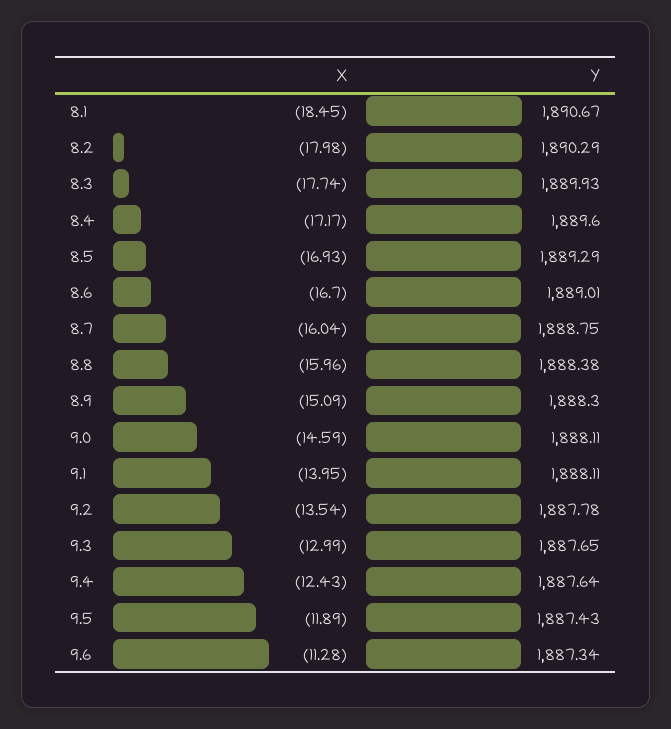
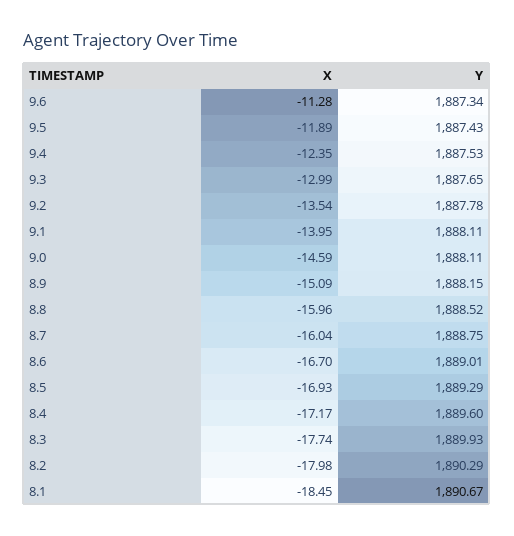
  {
    "X": {
      "8.1": -18.45,
      "8.2": -17.98,
      "8.3": -17.74,
      "8.4": -17.17,
      "8.5": -16.93,
      "8.6": -16.7,
      "8.7": -16.04,
      "8.8": -15.96,
      "8.9": -15.09,
      "9.0": -14.59,
      "9.1": -13.95,
      "9.2": -13.54,
      "9.3": -12.99,
-     "9.4": -12.43,
+     "9.4": -12.35,
      "9.5": -11.89,
      "9.6": -11.28
    },
    "Y": {
      "8.1": 1890.67,
      "8.2": 1890.29,
      "8.3": 1889.93,
      "8.4": 1889.6,
      "8.5": 1889.29,
      "8.6": 1889.01,
      "8.7": 1888.75,
-     "8.8": 1888.38,
+     "8.8": 1888.52,
-     "8.9": 1888.3,
+     "8.9": 1888.15,
      "9.0": 1888.11,
      "9.1": 1888.11,
      "9.2": 1887.78,
      "9.3": 1887.65,
-     "9.4": 1887.64,
+     "9.4": 1887.53,
      "9.5": 1887.43,
      "9.6": 1887.34
    }
  }

